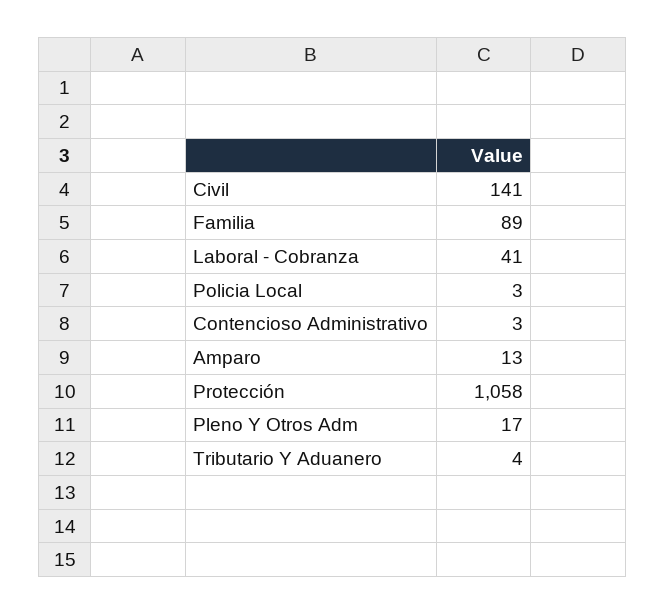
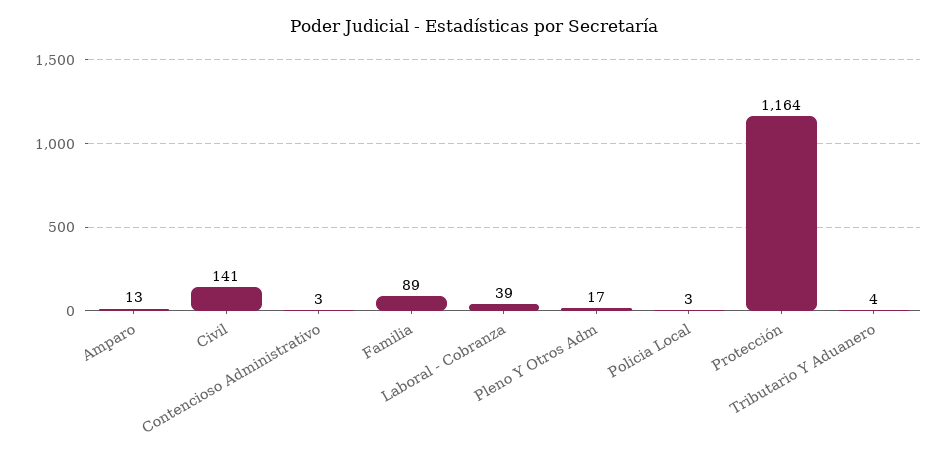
  {
    "Civil": 141,
    "Familia": 89,
-   "Laboral - Cobranza": 41,
+   "Laboral - Cobranza": 39,
    "Policia Local": 3,
    "Contencioso Administrativo": 3,
    "Amparo": 13,
-   "Protección": 1058,
+   "Protección": 1164,
    "Pleno Y Otros Adm": 17,
    "Tributario Y Aduanero": 4
  }

